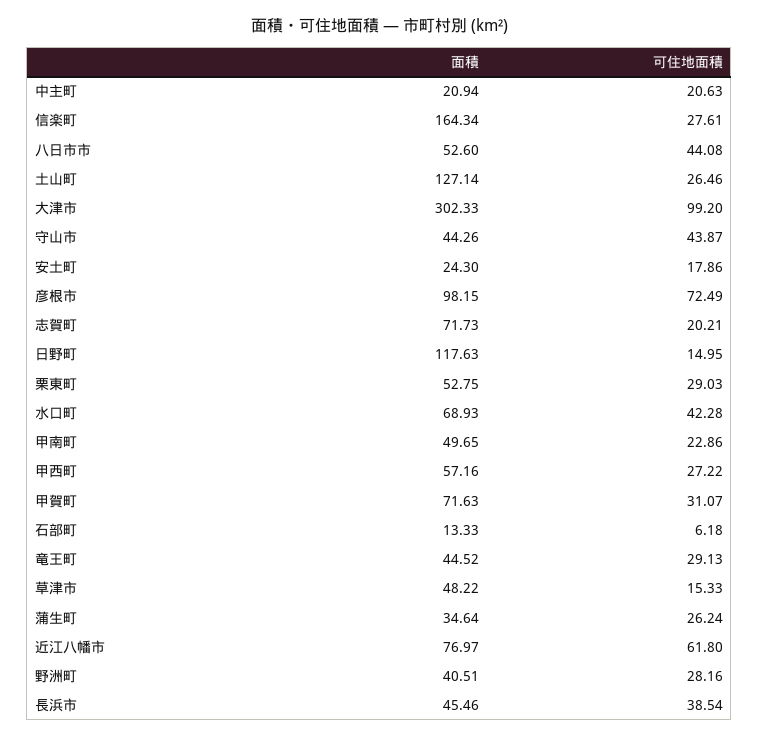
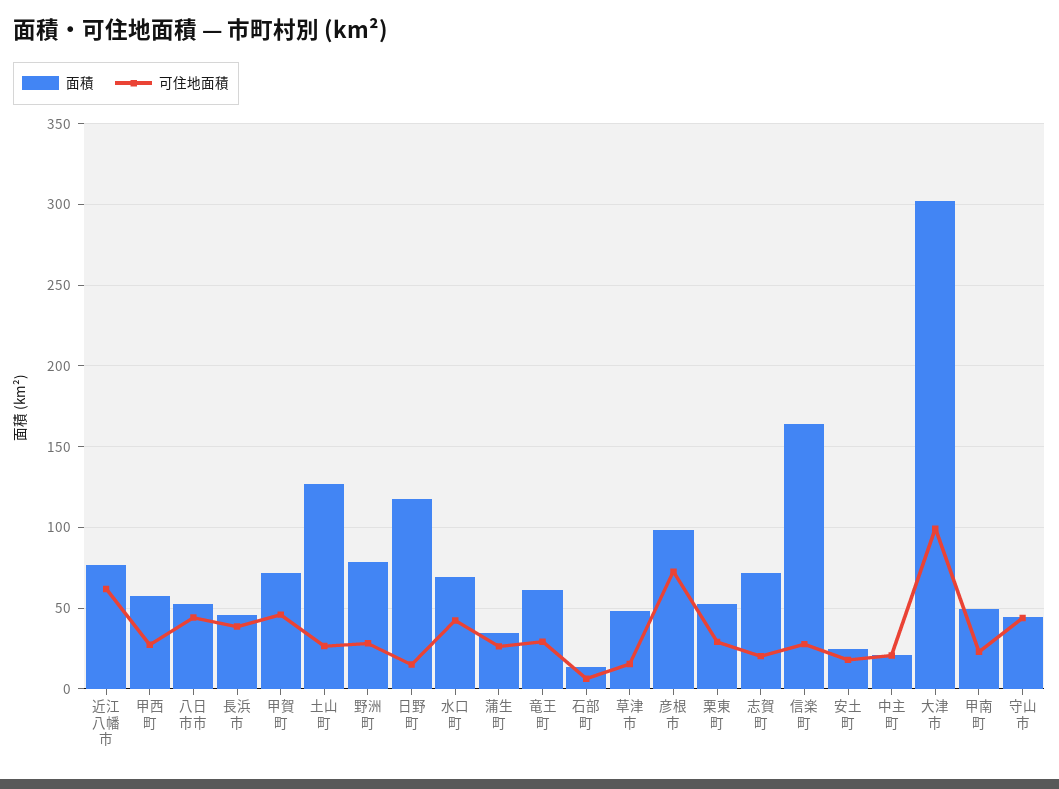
  {
    "面積": {
      "中主町": 20.94,
      "信楽町": 164.34,
      "八日市市": 52.6,
      "土山町": 127.14,
      "大津市": 302.33,
      "守山市": 44.26,
      "安土町": 24.3,
      "彦根市": 98.15,
      "志賀町": 71.73,
      "日野町": 117.63,
      "栗東町": 52.75,
      "水口町": 68.93,
      "甲南町": 49.65,
      "甲西町": 57.16,
      "甲賀町": 71.63,
      "石部町": 13.33,
-     "竜王町": 44.52,
+     "竜王町": 60,
      "草津市": 48.22,
      "蒲生町": 34.64,
      "近江八幡市": 76.97,
-     "野洲町": 40.51,
+     "野洲町": 80,
      "長浜市": 45.46
    },
    "可住地面積": {
      "中主町": 20.63,
      "信楽町": 27.61,
      "八日市市": 44.08,
      "土山町": 26.46,
      "大津市": 99.2,
      "守山市": 43.87,
      "安土町": 17.86,
      "彦根市": 72.49,
      "志賀町": 20.21,
      "日野町": 14.95,
      "栗東町": 29.03,
      "水口町": 42.28,
      "甲南町": 22.86,
      "甲西町": 27.22,
-     "甲賀町": 31.07,
+     "甲賀町": 45,
      "石部町": 6.18,
      "竜王町": 29.13,
      "草津市": 15.33,
      "蒲生町": 26.24,
      "近江八幡市": 61.8,
      "野洲町": 28.16,
      "長浜市": 38.54
    }
  }

